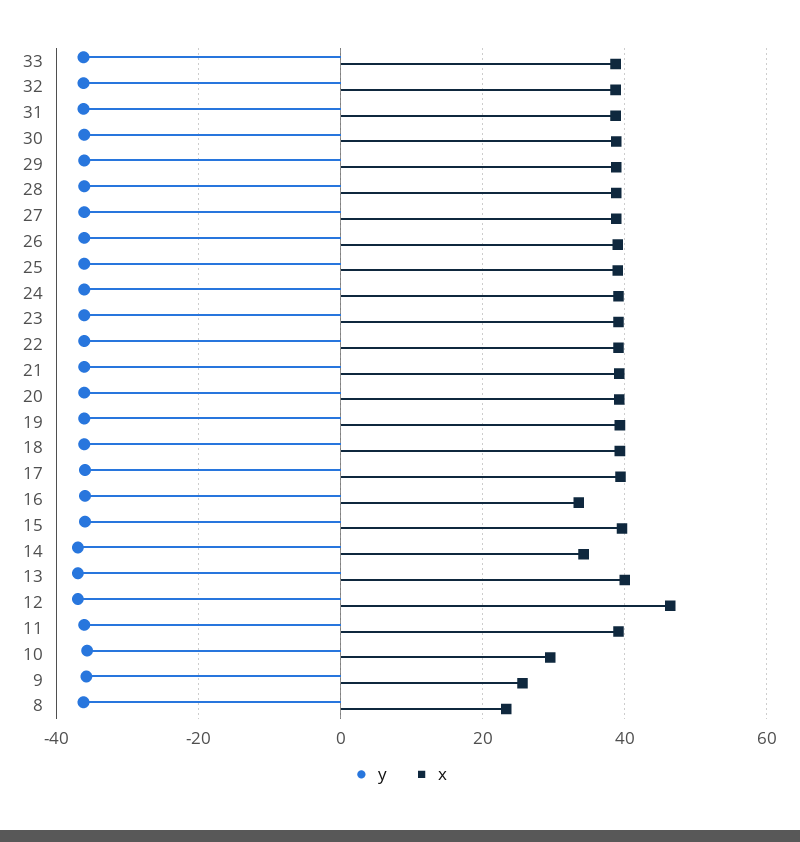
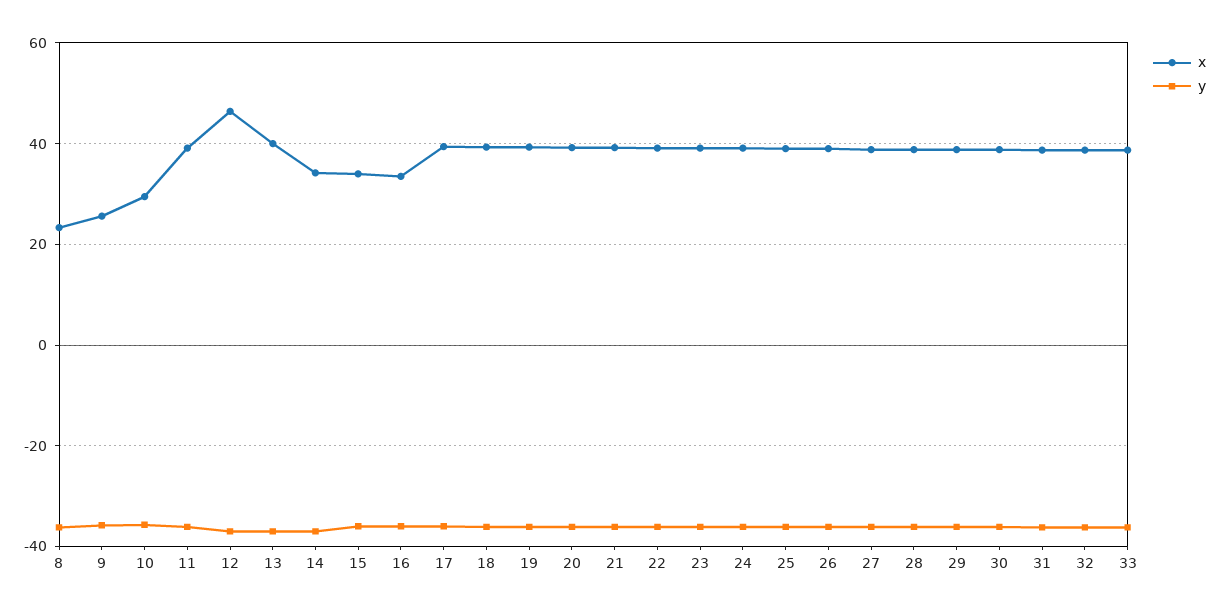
  {
    "y": {
      "33": -36,
      "32": -36,
      "31": -36,
      "30": -36,
      "29": -36,
      "28": -36,
      "27": -36,
      "26": -36,
      "25": -36,
      "24": -36,
      "23": -36,
      "22": -36,
      "21": -36,
      "20": -36,
      "19": -36,
      "18": -36,
      "17": -36,
      "16": -36,
      "15": -36,
      "14": -38,
      "13": -38,
      "12": -38,
      "11": -36,
      "10": -36,
      "9": -36,
      "8": -36
    },
    "x": {
      "33": 38,
      "32": 38,
      "31": 38,
      "30": 38,
      "29": 38,
      "28": 38,
      "27": 38,
      "26": 40,
      "25": 40,
      "24": 40,
      "23": 40,
      "22": 40,
      "21": 40,
      "20": 40,
      "19": 40,
      "18": 40,
      "17": 40,
      "16": 34,
-     "15": 40,
+     "15": 34,
      "14": 34,
      "13": 40,
      "12": 46,
      "11": 40,
      "10": 30,
      "9": 26,
      "8": 24
    }
  }

